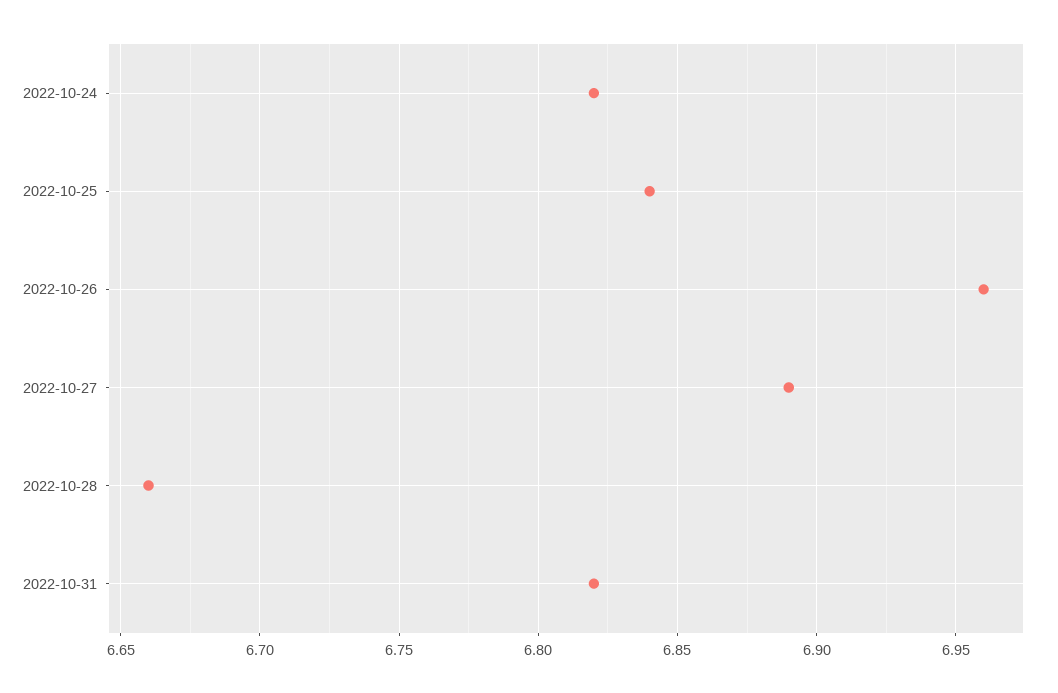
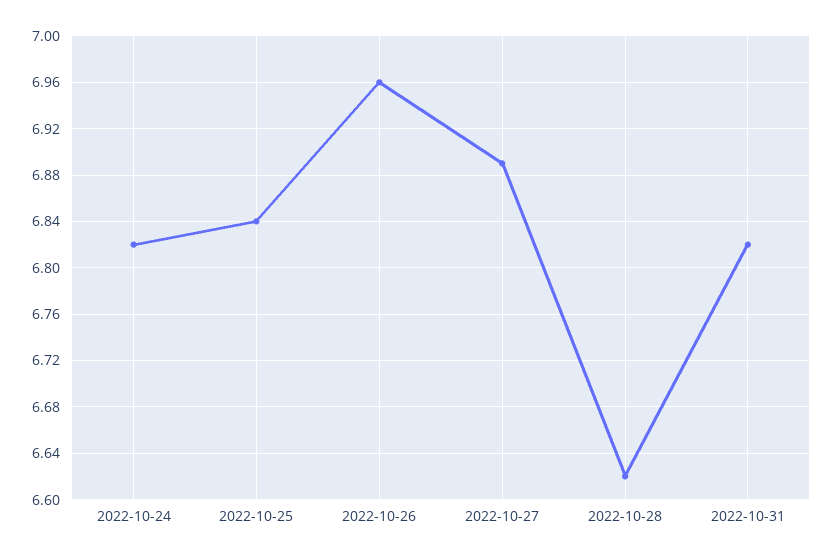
  {
    "2022-10-24": 6.82,
    "2022-10-25": 6.84,
    "2022-10-26": 6.96,
    "2022-10-27": 6.89,
-   "2022-10-28": 6.66,
+   "2022-10-28": 6.62,
    "2022-10-31": 6.82
  }

